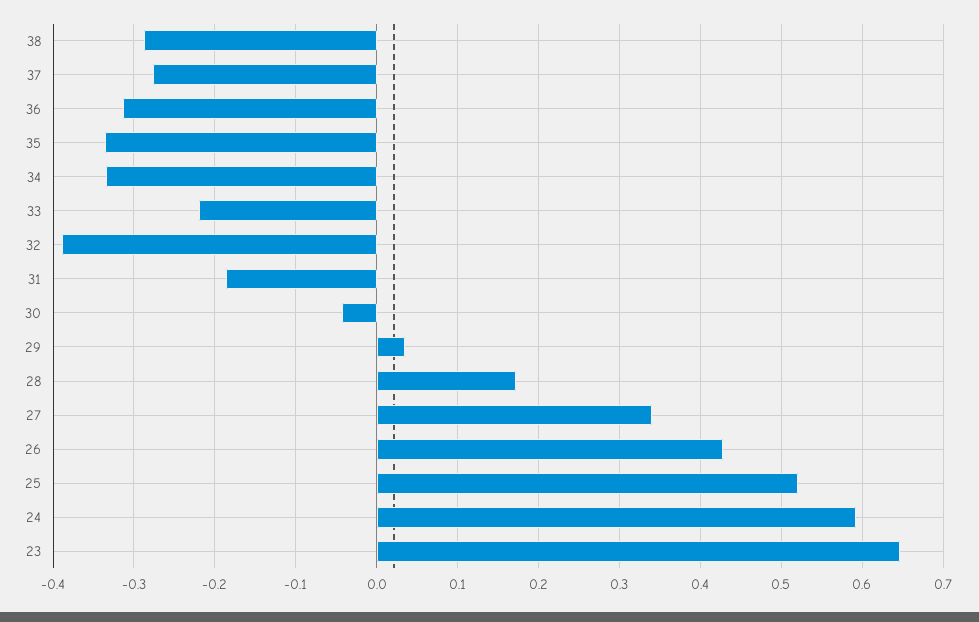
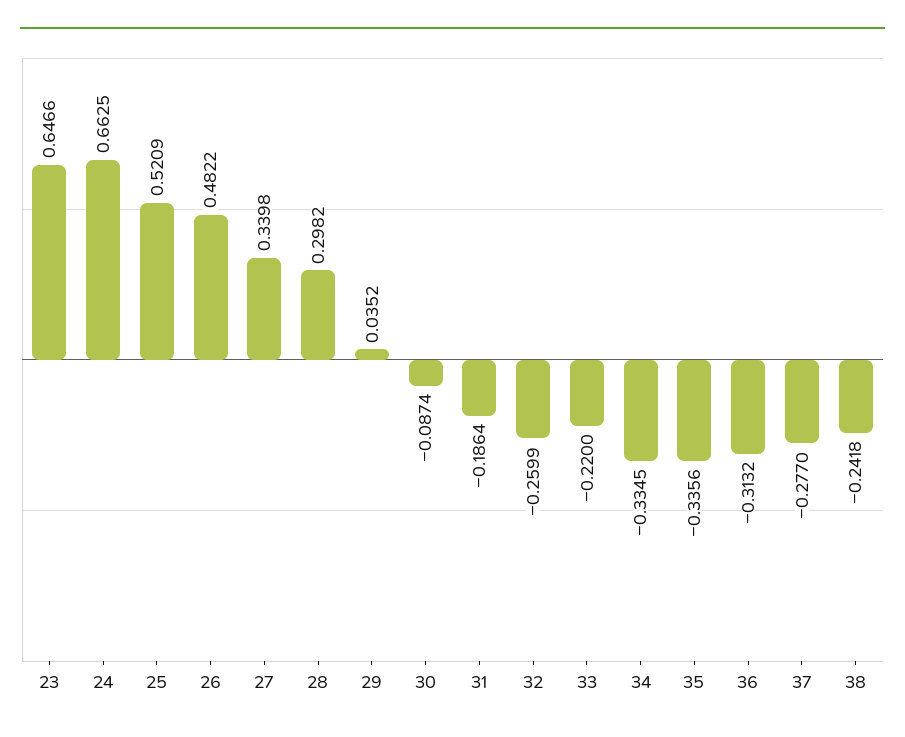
  {
-   "38": -0.29,
+   "38": -0.2418,
    "37": -0.277,
    "36": -0.3132,
    "35": -0.3356,
    "34": -0.3345,
    "33": -0.22,
-   "32": -0.39,
+   "32": -0.2599,
    "31": -0.1864,
-   "30": -0.04,
+   "30": -0.0874,
    "29": 0.0352,
-   "28": 0.17,
+   "28": 0.2982,
    "27": 0.3398,
-   "26": 0.43,
+   "26": 0.4822,
    "25": 0.5209,
-   "24": 0.59,
+   "24": 0.6625,
    "23": 0.6466
  }

